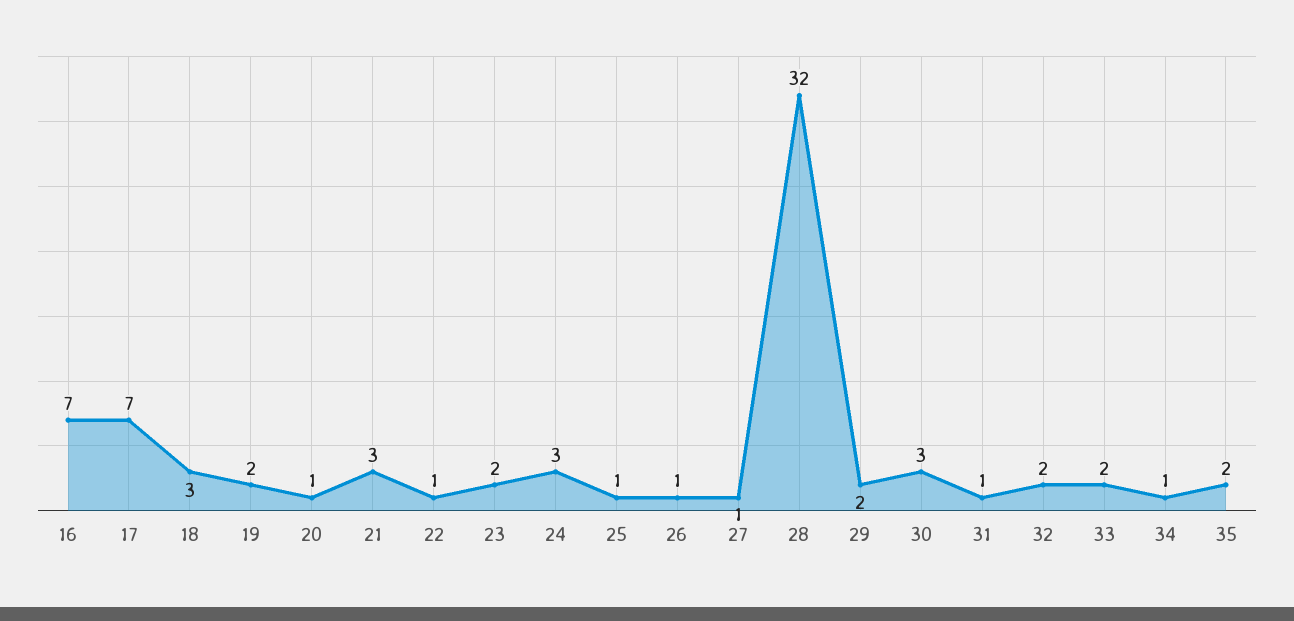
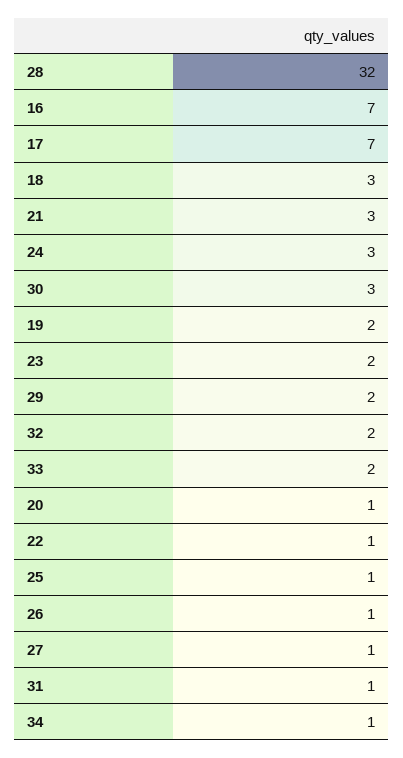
  {
    "16": 7,
    "17": 7,
    "18": 3,
    "19": 2,
    "20": 1,
    "21": 3,
    "22": 1,
    "23": 2,
    "24": 3,
    "25": 1,
    "26": 1,
    "27": 1,
    "28": 32,
    "29": 2,
    "30": 3,
    "31": 1,
    "32": 2,
    "33": 2,
-   "34": 1,
+   "34": 1
-   "35": 2
  }

